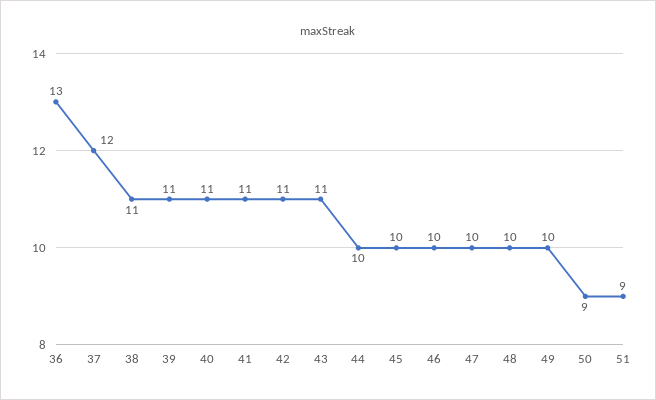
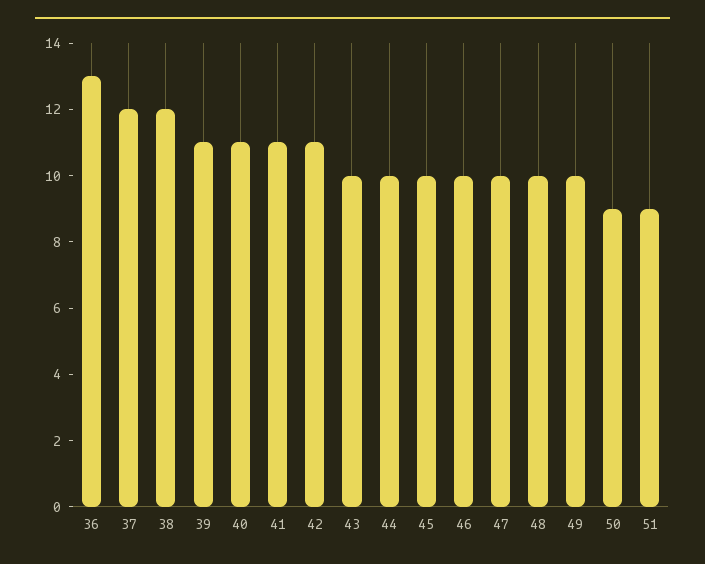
  {
    "36": 13,
    "37": 12,
-   "38": 11,
+   "38": 12,
    "39": 11,
    "40": 11,
    "41": 11,
    "42": 11,
-   "43": 11,
+   "43": 10,
    "44": 10,
    "45": 10,
    "46": 10,
    "47": 10,
    "48": 10,
    "49": 10,
    "50": 9,
    "51": 9
  }

